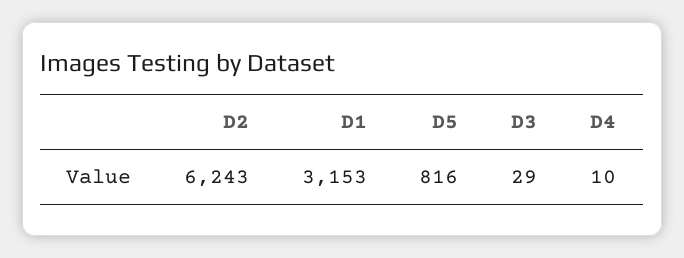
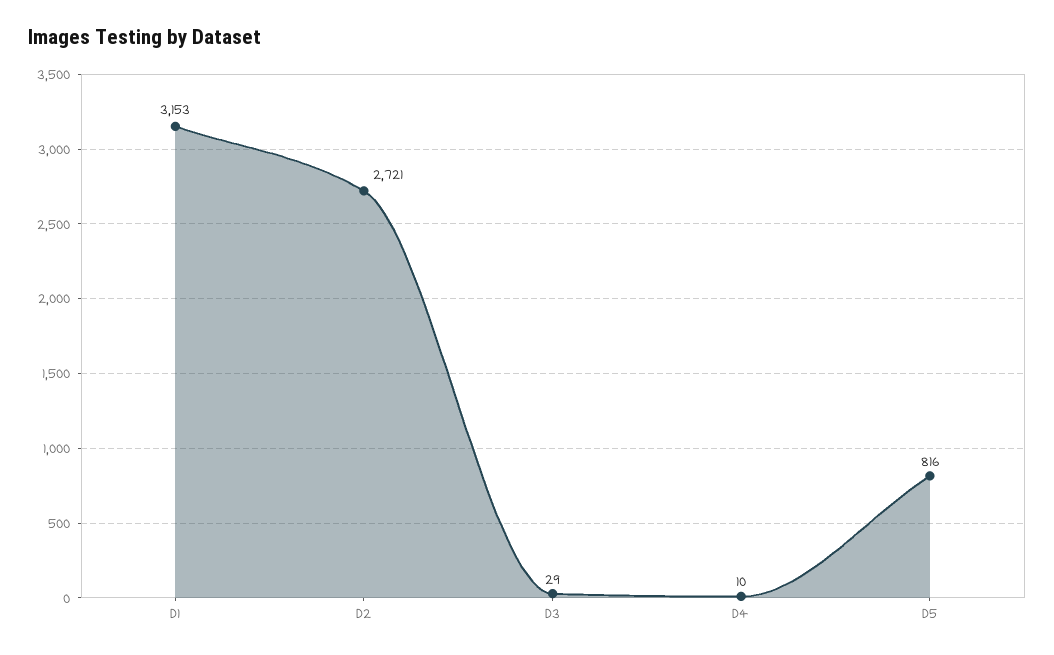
  {
-   "D2": 6243,
+   "D2": 2721,
    "D1": 3153,
    "D5": 816,
    "D3": 29,
    "D4": 10
  }

